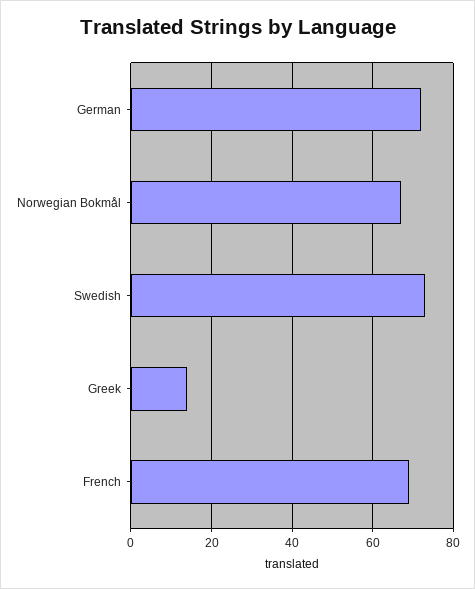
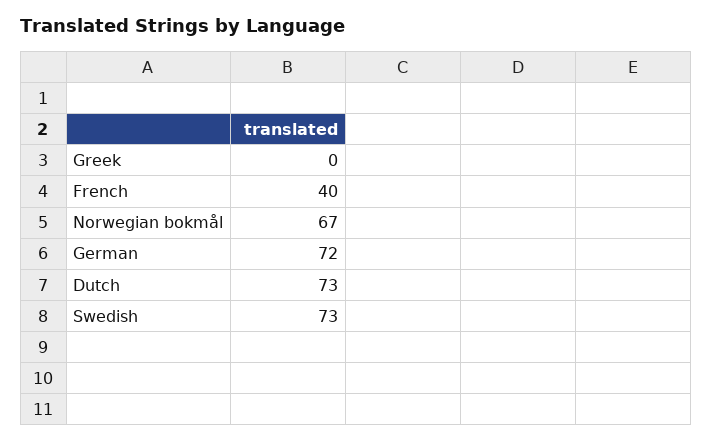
  {
    "German": 72,
    "Norwegian Bokmål": 67,
    "Swedish": 73,
-   "Greek": 15,
+   "Greek": 0,
-   "French": 70
+   "French": 40,
+   "Dutch": 73
  }

